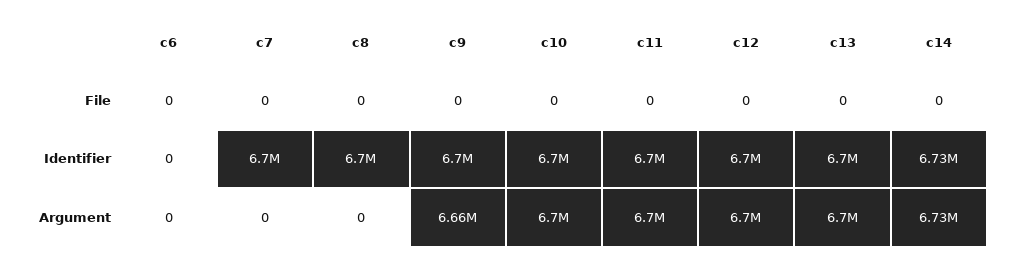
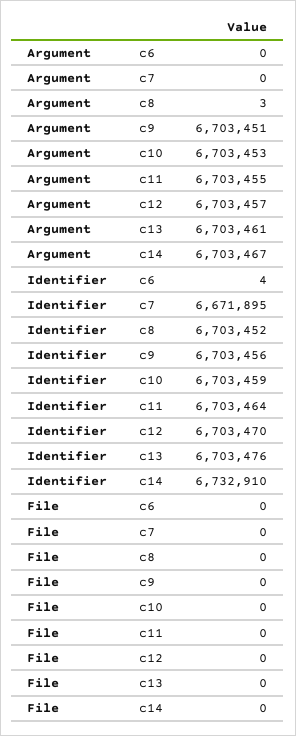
  {
    "c6": {
      "File": 0,
-     "Identifier": 0,
+     "Identifier": 4,
      "Argument": 0
    },
    "c7": {
      "File": 0,
-     "Identifier": 6700000,
+     "Identifier": 6671895,
      "Argument": 0
    },
    "c8": {
      "File": 0,
      "Identifier": 6703452,
-     "Argument": 0
+     "Argument": 3
    },
    "c9": {
      "File": 0,
      "Identifier": 6703456,
-     "Argument": 6660000
+     "Argument": 6703451
    },
    "c10": {
      "File": 0,
      "Identifier": 6703459,
      "Argument": 6703453
    },
    "c11": {
      "File": 0,
      "Identifier": 6703464,
      "Argument": 6703455
    },
    "c12": {
      "File": 0,
      "Identifier": 6703470,
      "Argument": 6703457
    },
    "c13": {
      "File": 0,
      "Identifier": 6703476,
      "Argument": 6703461
    },
    "c14": {
      "File": 0,
      "Identifier": 6732910,
-     "Argument": 6730000
+     "Argument": 6703467
    }
  }

